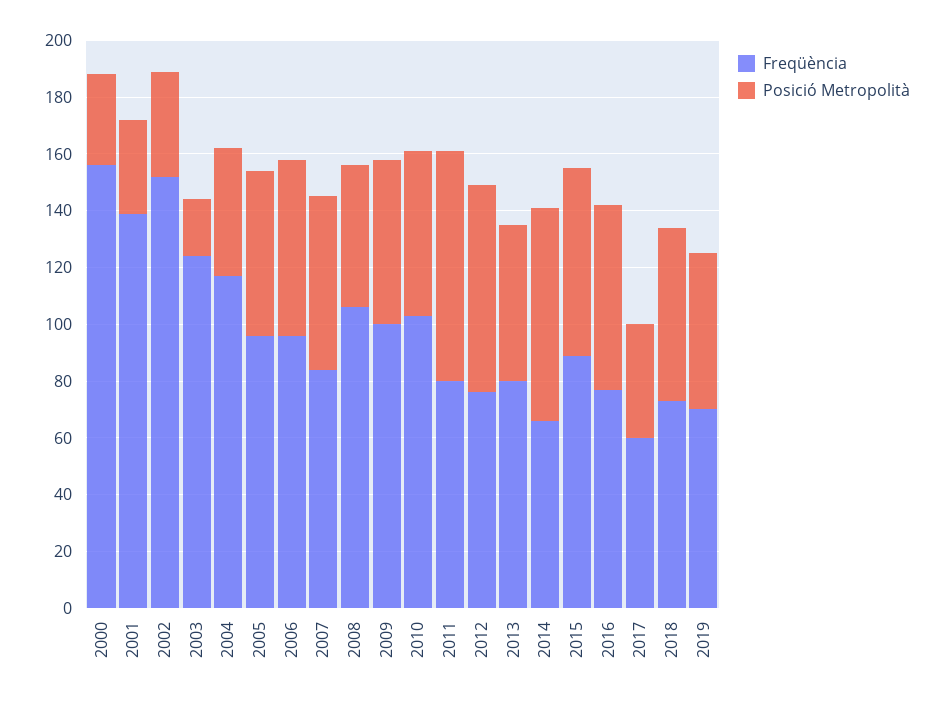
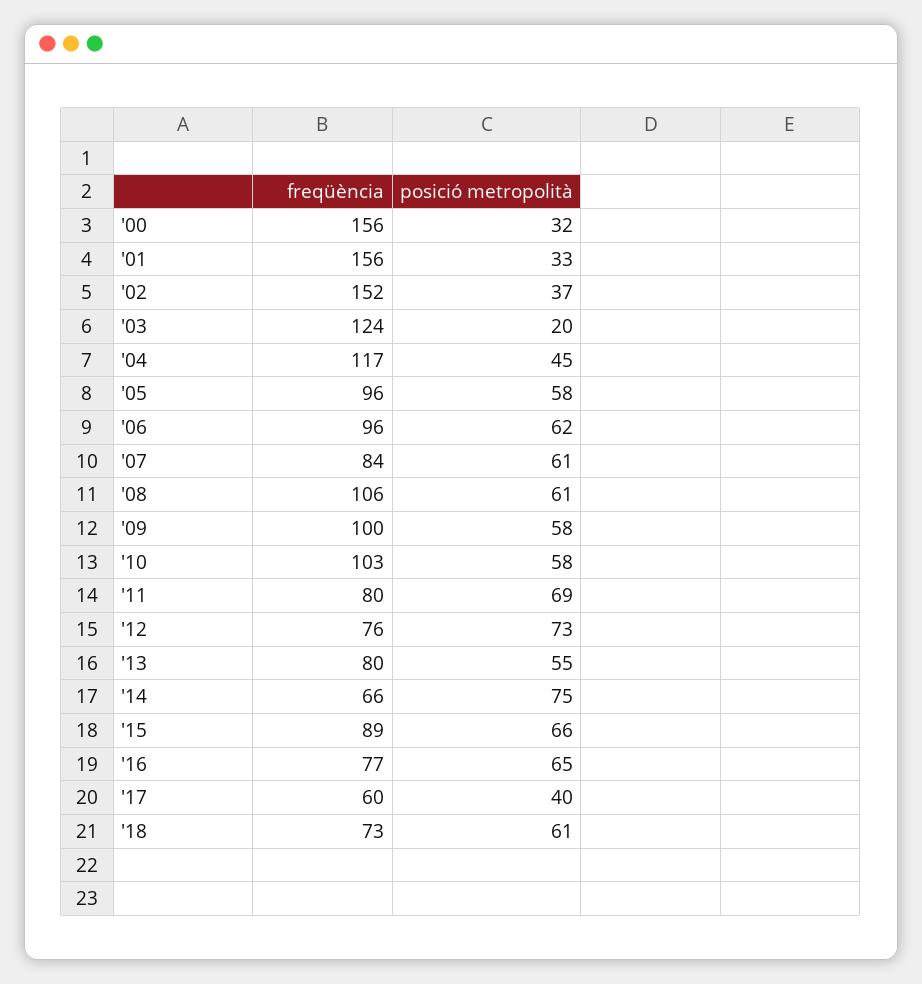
  {
    "Freqüència": {
      "2000": 156,
-     "2001": 140,
+     "2001": 156,
      "2002": 152,
      "2003": 124,
      "2004": 117,
      "2005": 96,
      "2006": 96,
      "2007": 84,
      "2008": 106,
      "2009": 100,
      "2010": 103,
      "2011": 80,
      "2012": 76,
      "2013": 80,
      "2014": 66,
      "2015": 89,
      "2016": 77,
      "2017": 60,
-     "2018": 73,
+     "2018": 73
-     "2019": 70
    },
    "Posició Metropolità": {
      "2000": 32,
      "2001": 33,
      "2002": 37,
      "2003": 20,
      "2004": 45,
      "2005": 58,
      "2006": 62,
      "2007": 61,
-     "2008": 50,
+     "2008": 61,
      "2009": 58,
      "2010": 58,
-     "2011": 80,
+     "2011": 69,
      "2012": 73,
      "2013": 55,
      "2014": 75,
      "2015": 66,
      "2016": 65,
      "2017": 40,
-     "2018": 61,
+     "2018": 61
-     "2019": 55
    }
  }

